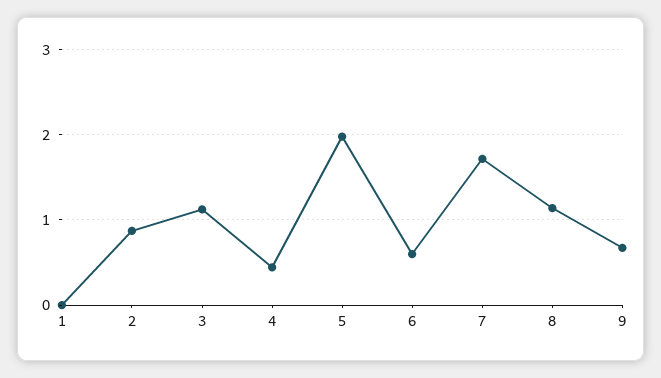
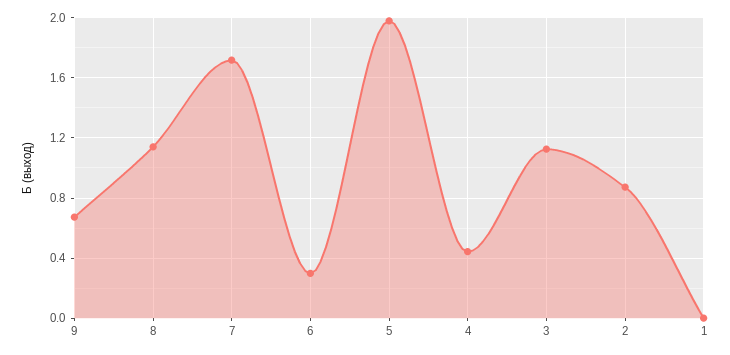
  {
    "1": 0,
    "2": 0.85,
    "3": 1.15,
    "4": 0.45,
    "5": 2,
-   "6": 0.6,
+   "6": 0.3,
    "7": 1.7,
    "8": 1.15,
    "9": 0.65
  }

